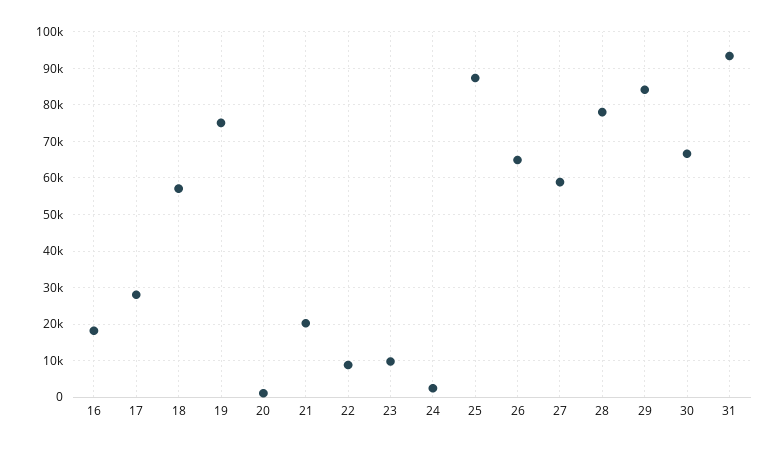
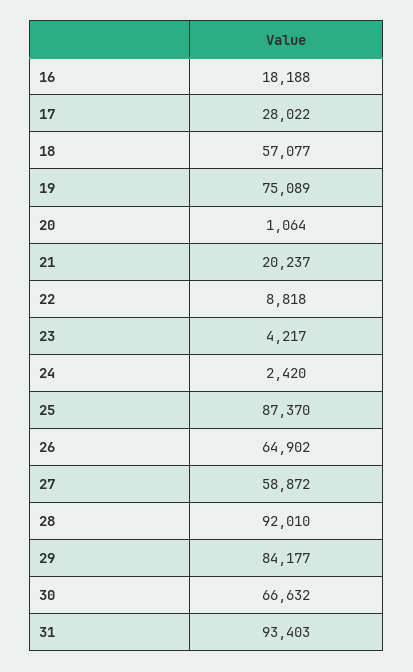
  {
    "16": 18188,
    "17": 28022,
    "18": 57077,
    "19": 75089,
    "20": 1064,
    "21": 20237,
    "22": 8818,
-   "23": 10000,
+   "23": 4217,
    "24": 2420,
    "25": 87370,
    "26": 64902,
    "27": 58872,
-   "28": 78000,
+   "28": 92010,
    "29": 84177,
    "30": 66632,
    "31": 93403
  }

